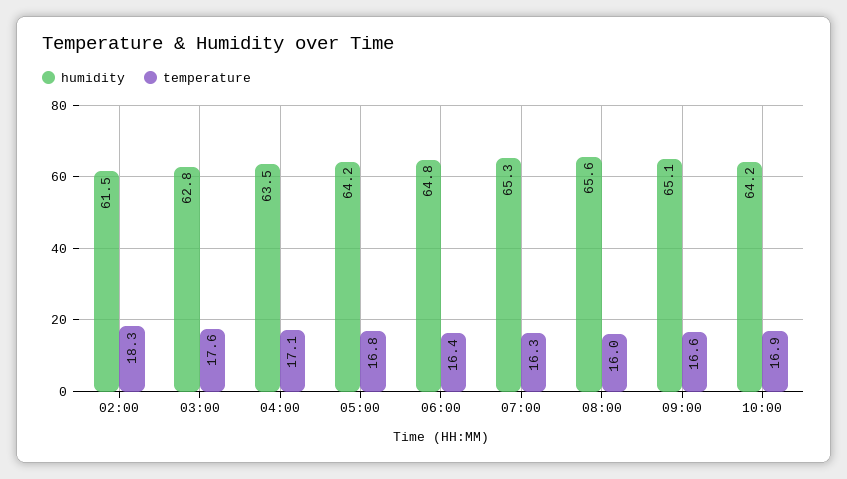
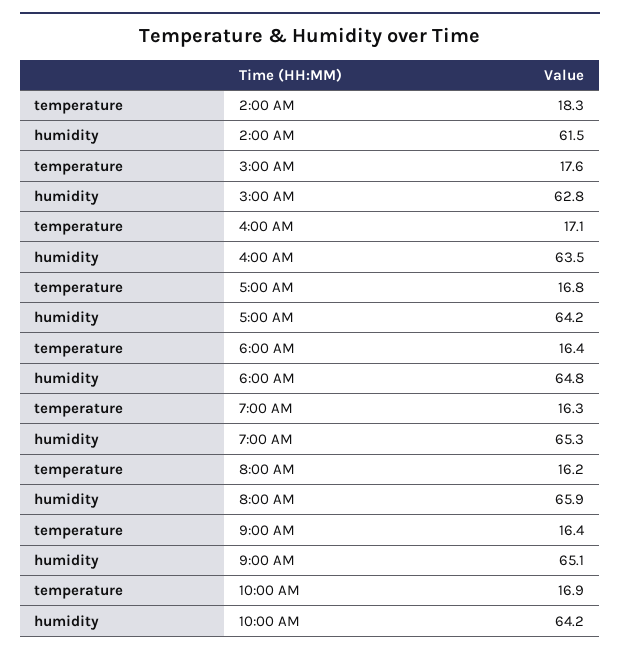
  {
    "humidity": {
      "02:00": 61.5,
      "03:00": 62.8,
      "04:00": 63.5,
      "05:00": 64.2,
      "06:00": 64.8,
      "07:00": 65.3,
-     "08:00": 65.6,
+     "08:00": 65.9,
      "09:00": 65.1,
      "10:00": 64.2
    },
    "temperature": {
      "02:00": 18.3,
      "03:00": 17.6,
      "04:00": 17.1,
      "05:00": 16.8,
      "06:00": 16.4,
      "07:00": 16.3,
-     "08:00": 16,
+     "08:00": 16.2,
-     "09:00": 16.6,
+     "09:00": 16.4,
      "10:00": 16.9
    }
  }

